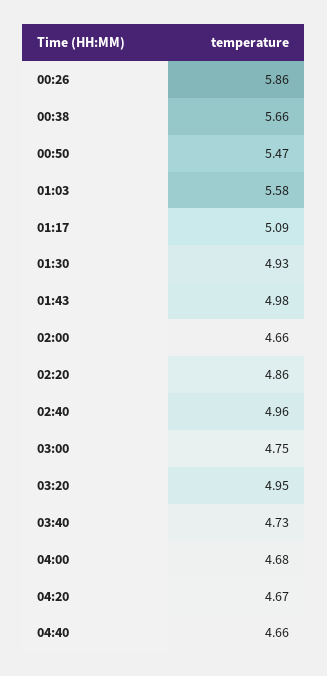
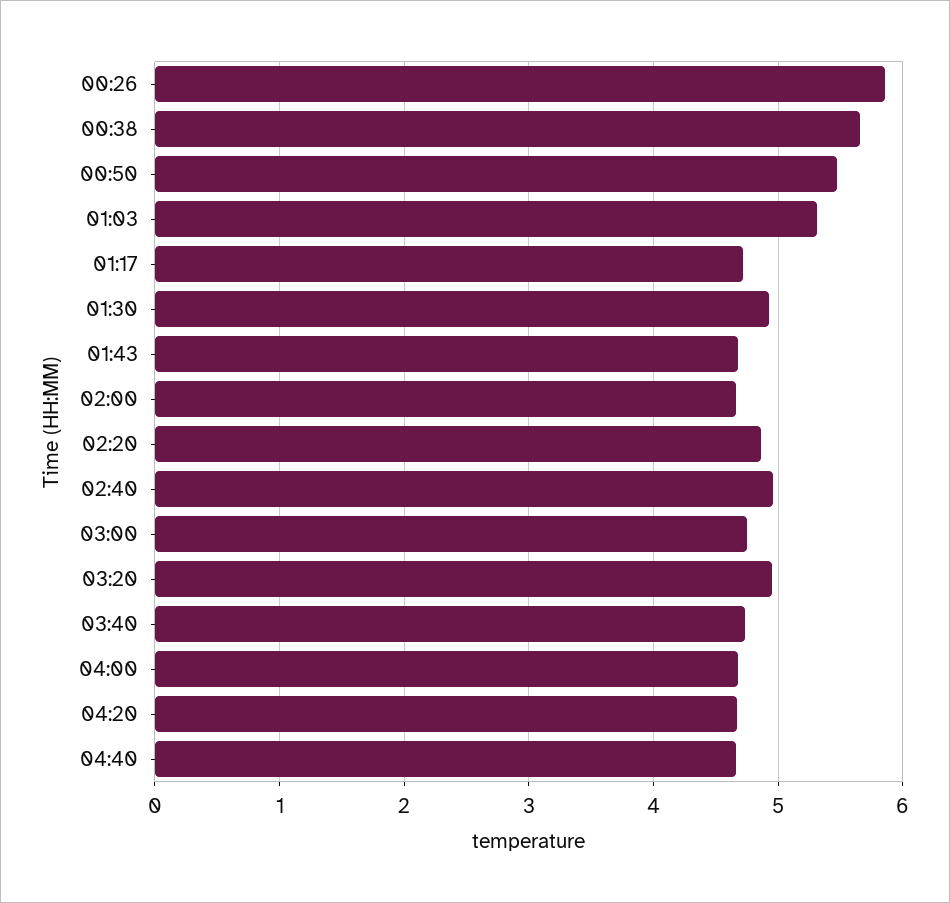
  {
    "00:26": 5.86,
    "00:38": 5.66,
    "00:50": 5.47,
-   "01:03": 5.58,
+   "01:03": 5.3,
-   "01:17": 5.09,
+   "01:17": 4.7,
    "01:30": 4.93,
-   "01:43": 4.98,
+   "01:43": 4.7,
    "02:00": 4.66,
    "02:20": 4.86,
    "02:40": 4.96,
    "03:00": 4.75,
    "03:20": 4.95,
    "03:40": 4.73,
    "04:00": 4.68,
    "04:20": 4.67,
    "04:40": 4.66
  }

